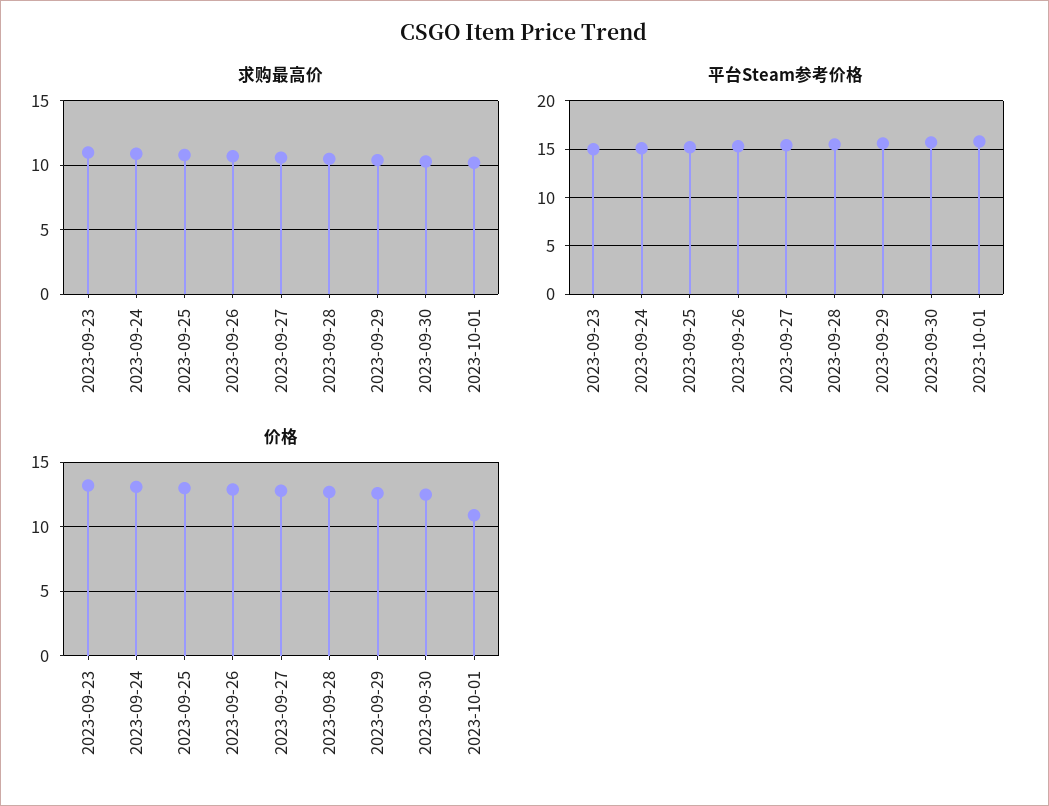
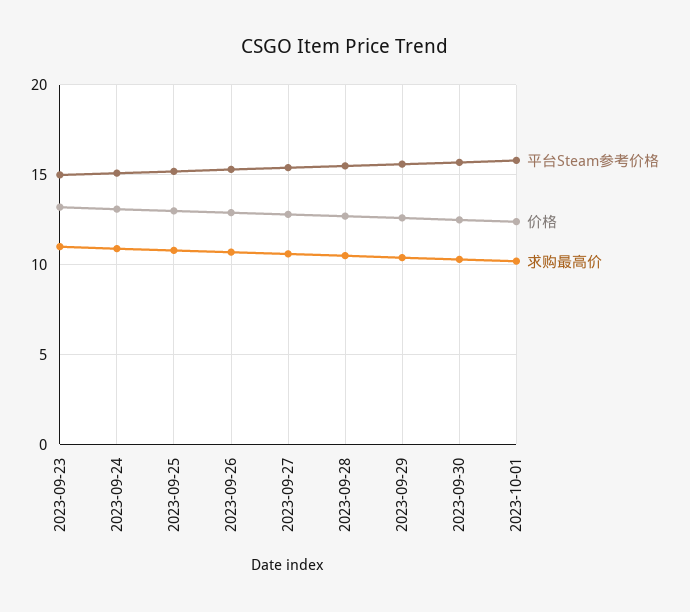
  {
    "求购最高价": {
      "2023-09-23": 11,
      "2023-09-24": 11,
      "2023-09-25": 11,
      "2023-09-26": 10.5,
      "2023-09-27": 10.5,
      "2023-09-28": 10.5,
      "2023-09-29": 10.5,
      "2023-09-30": 10.5,
      "2023-10-01": 10
    },
    "平台Steam参考价格": {
      "2023-09-23": 15,
      "2023-09-24": 15,
      "2023-09-25": 15,
      "2023-09-26": 15.5,
      "2023-09-27": 15.5,
      "2023-09-28": 15.5,
      "2023-09-29": 15.5,
      "2023-09-30": 15.5,
      "2023-10-01": 16
    },
    "价格": {
      "2023-09-23": 13,
      "2023-09-24": 13,
      "2023-09-25": 13,
      "2023-09-26": 13,
      "2023-09-27": 13,
      "2023-09-28": 12.5,
      "2023-09-29": 12.5,
      "2023-09-30": 12.5,
-     "2023-10-01": 11
+     "2023-10-01": 12.5
    }
  }

